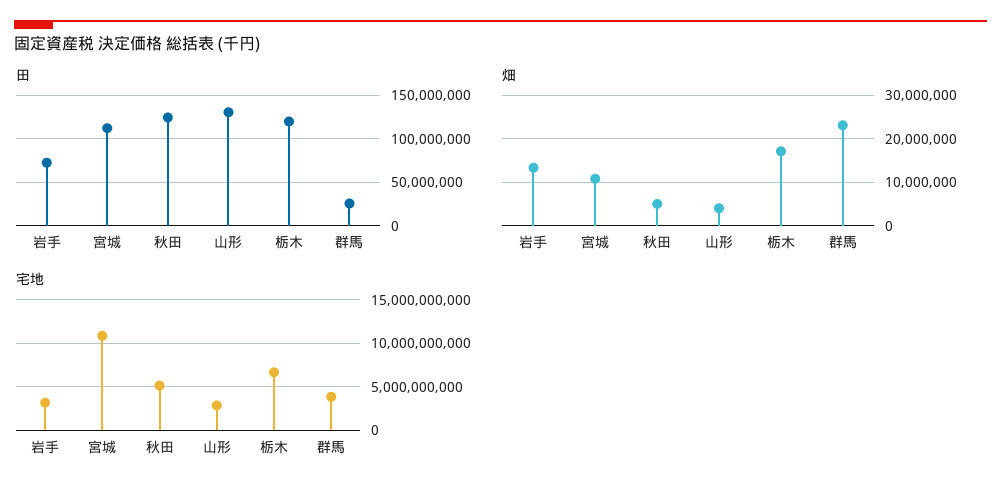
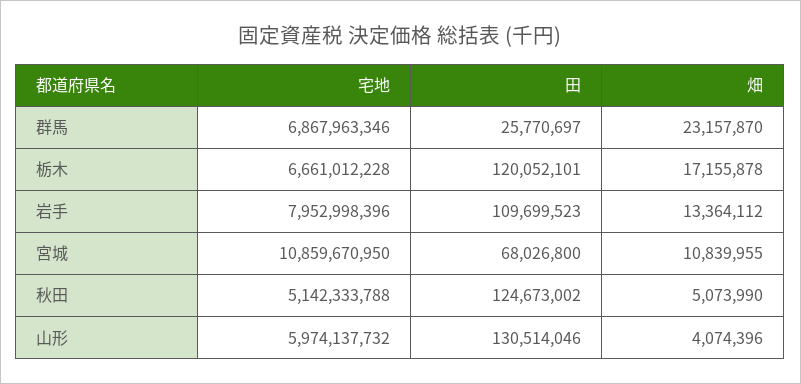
  {
    "田": {
-     "岩手": 70000000,
+     "岩手": 109699523,
-     "宮城": 110000000,
+     "宮城": 68026800,
      "秋田": 124673002,
      "山形": 130514046,
      "栃木": 120052101,
      "群馬": 25770697
    },
    "畑": {
      "岩手": 13364112,
      "宮城": 10839955,
      "秋田": 5073990,
      "山形": 4074396,
      "栃木": 17155878,
      "群馬": 23157870
    },
    "宅地": {
-     "岩手": 3000000000,
+     "岩手": 7952998396,
      "宮城": 10859670950,
      "秋田": 5142333788,
-     "山形": 3000000000,
+     "山形": 5974137732,
      "栃木": 6661012228,
-     "群馬": 4000000000
+     "群馬": 6867963346
    }
  }

